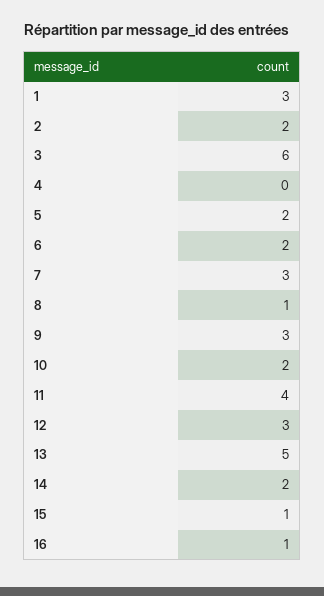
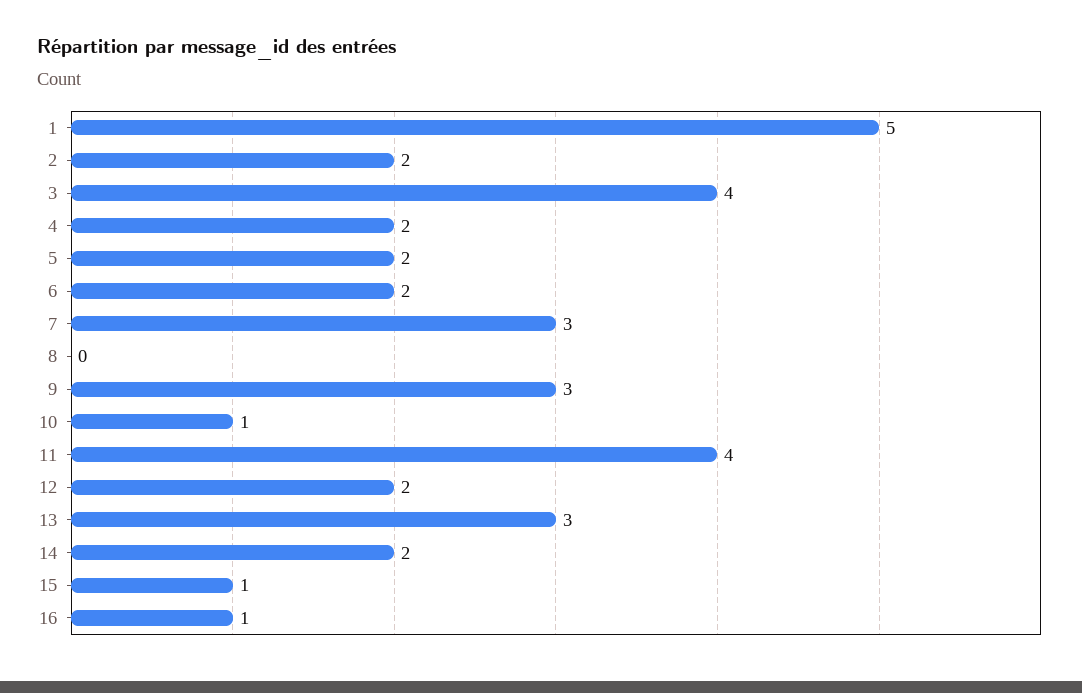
  {
-   "1": 3,
+   "1": 5,
    "2": 2,
-   "3": 6,
+   "3": 4,
-   "4": 0,
+   "4": 2,
    "5": 2,
    "6": 2,
    "7": 3,
-   "8": 1,
+   "8": 0,
    "9": 3,
-   "10": 2,
+   "10": 1,
    "11": 4,
-   "12": 3,
+   "12": 2,
-   "13": 5,
+   "13": 3,
    "14": 2,
    "15": 1,
    "16": 1
  }

